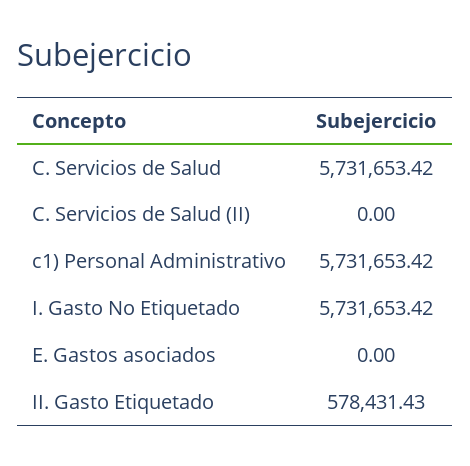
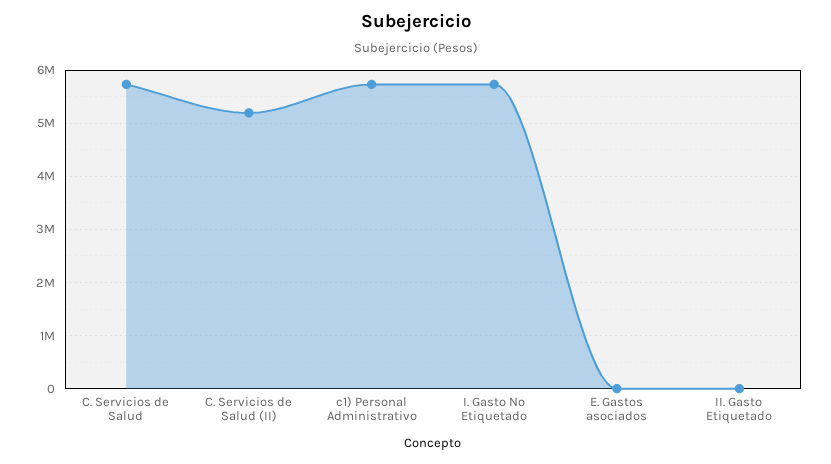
  {
    "C. Servicios de Salud": 5731653.42,
-   "C. Servicios de Salud (II)": 0,
+   "C. Servicios de Salud (II)": 5200000,
    "c1) Personal Administrativo": 5731653.42,
    "I. Gasto No Etiquetado": 5731653.42,
    "E. Gastos asociados": 0,
-   "II. Gasto Etiquetado": 578431.43
+   "II. Gasto Etiquetado": 0
  }

